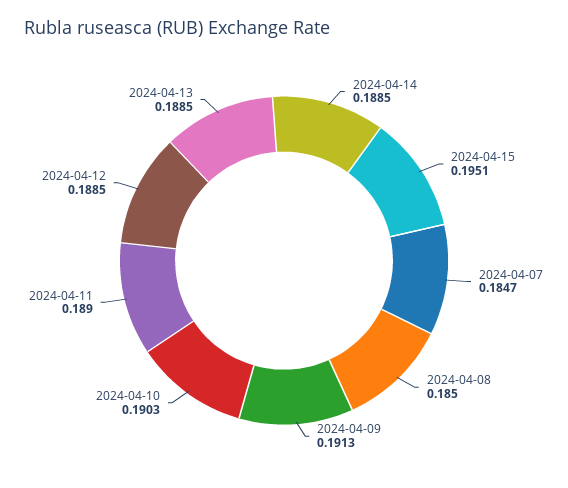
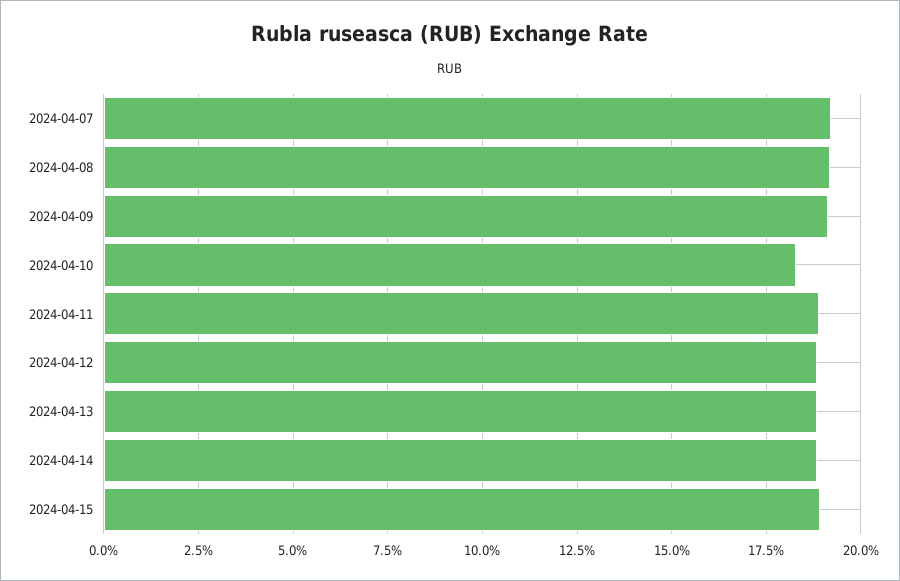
  {
    "2024-04-14": 0.1885,
-   "2024-04-15": 0.1951,
+   "2024-04-15": 0.19,
-   "2024-04-07": 0.1847,
+   "2024-04-07": 0.1925,
-   "2024-04-08": 0.185,
+   "2024-04-08": 0.1925,
    "2024-04-09": 0.1913,
-   "2024-04-10": 0.1903,
+   "2024-04-10": 0.1825,
    "2024-04-11": 0.189,
    "2024-04-12": 0.1885,
    "2024-04-13": 0.1885
  }

